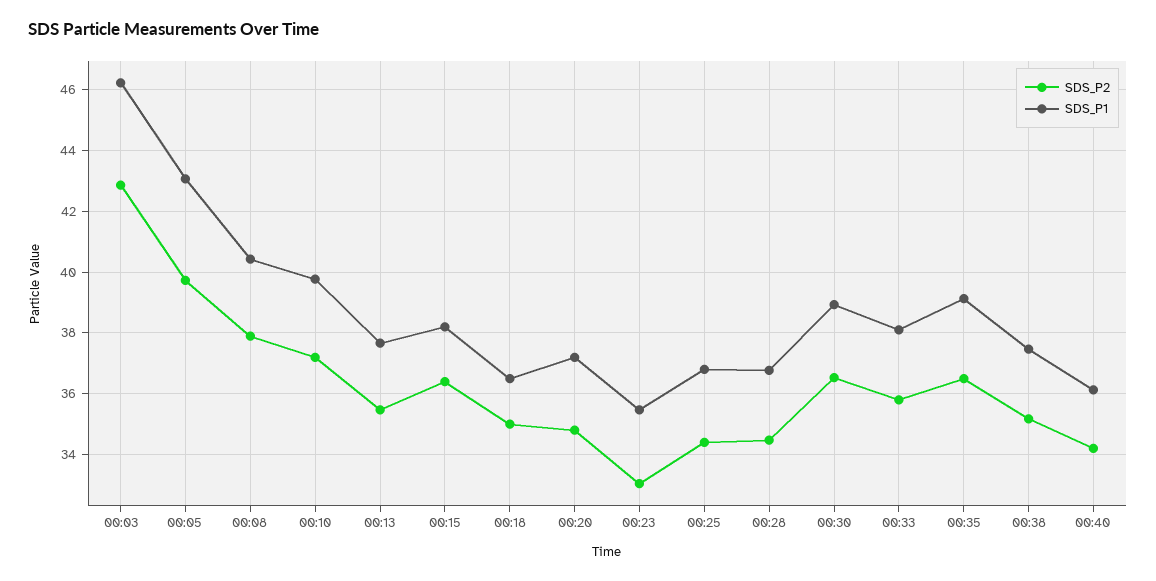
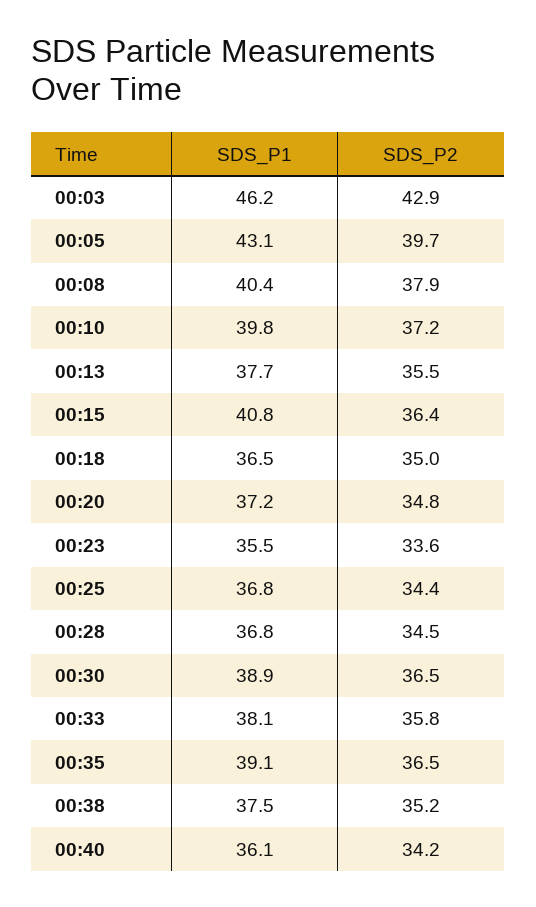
  {
    "SDS_P2": {
      "00:03": 42.9,
      "00:05": 39.7,
      "00:08": 37.9,
      "00:10": 37.2,
      "00:13": 35.5,
      "00:15": 36.4,
      "00:18": 35,
      "00:20": 34.8,
-     "00:23": 33,
+     "00:23": 33.6,
      "00:25": 34.4,
      "00:28": 34.5,
      "00:30": 36.5,
      "00:33": 35.8,
      "00:35": 36.5,
      "00:38": 35.2,
      "00:40": 34.2
    },
    "SDS_P1": {
      "00:03": 46.2,
      "00:05": 43.1,
      "00:08": 40.4,
      "00:10": 39.8,
      "00:13": 37.7,
-     "00:15": 38.2,
+     "00:15": 40.8,
      "00:18": 36.5,
      "00:20": 37.2,
      "00:23": 35.5,
      "00:25": 36.8,
      "00:28": 36.8,
      "00:30": 38.9,
      "00:33": 38.1,
      "00:35": 39.1,
      "00:38": 37.5,
      "00:40": 36.1
    }
  }

